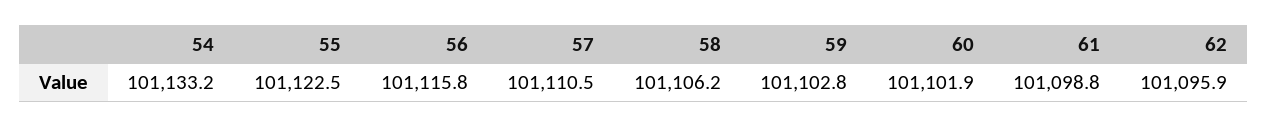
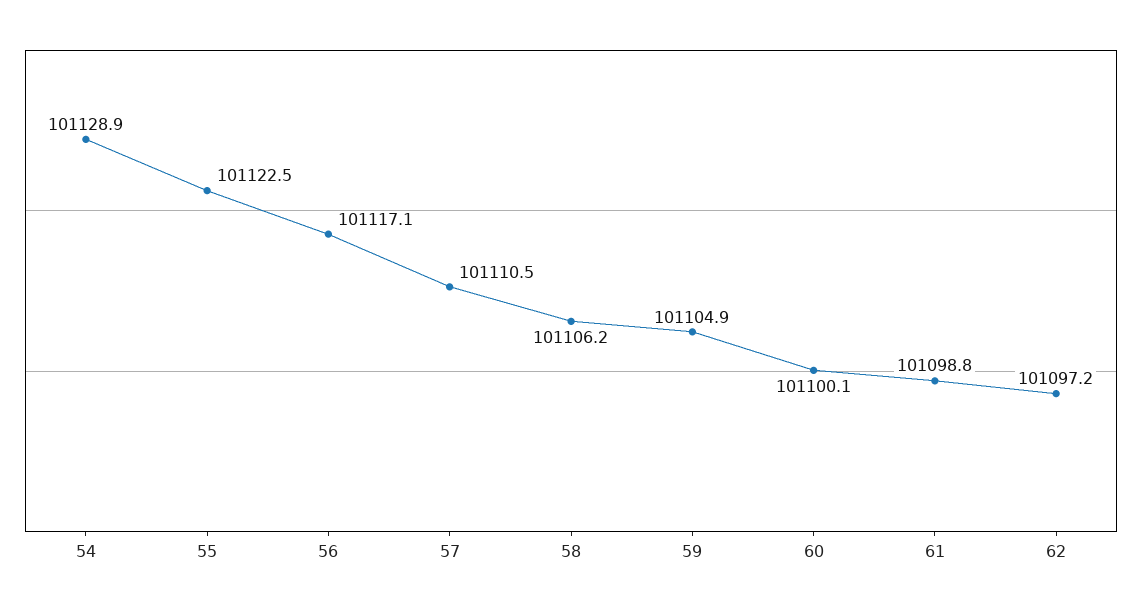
  {
-   "54": 101133.2,
+   "54": 101128.9,
    "55": 101122.5,
-   "56": 101115.8,
+   "56": 101117.1,
    "57": 101110.5,
    "58": 101106.2,
-   "59": 101102.8,
+   "59": 101104.9,
-   "60": 101101.9,
+   "60": 101100.1,
    "61": 101098.8,
-   "62": 101095.9
+   "62": 101097.2
  }

